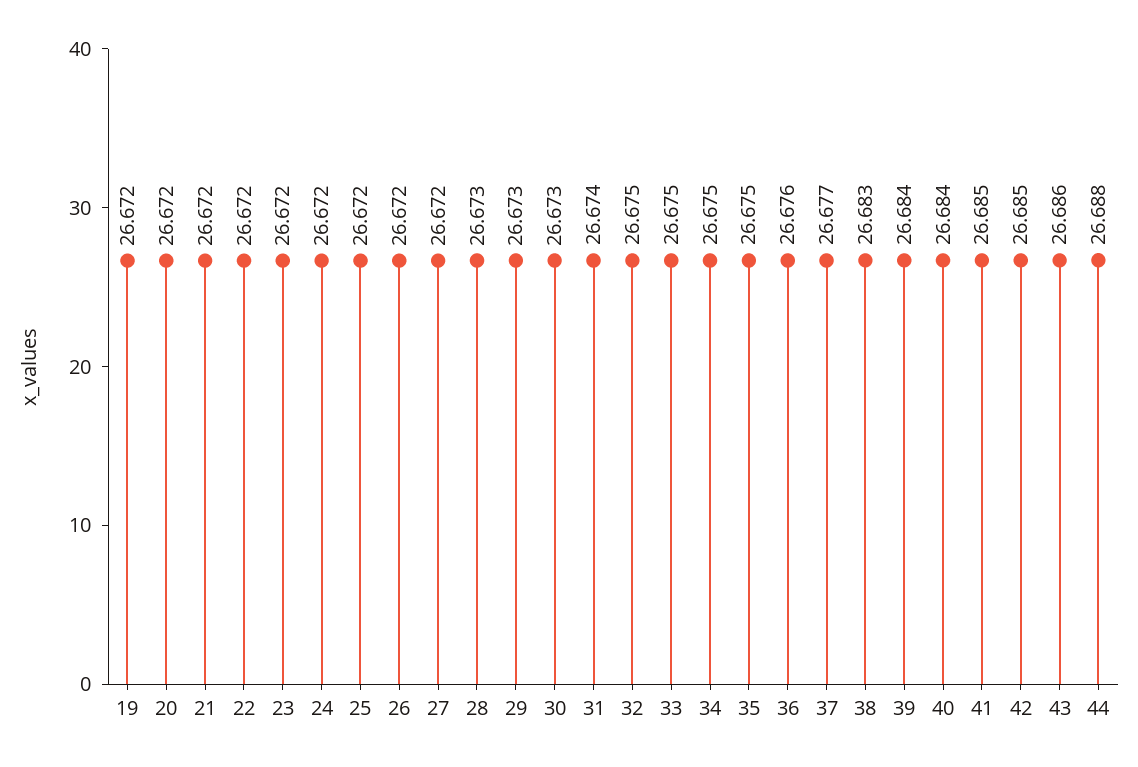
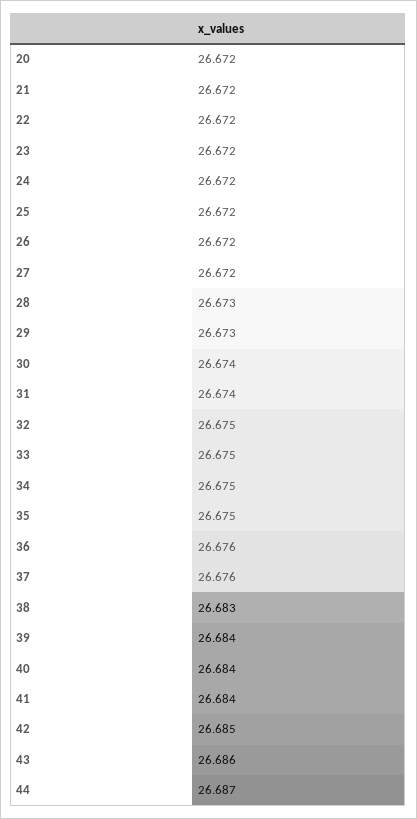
  {
-   "19": 26.672,
    "20": 26.672,
    "21": 26.672,
    "22": 26.672,
    "23": 26.672,
    "24": 26.672,
    "25": 26.672,
    "26": 26.672,
    "27": 26.672,
    "28": 26.673,
    "29": 26.673,
-   "30": 26.673,
+   "30": 26.674,
    "31": 26.674,
    "32": 26.675,
    "33": 26.675,
    "34": 26.675,
    "35": 26.675,
    "36": 26.676,
-   "37": 26.677,
+   "37": 26.676,
    "38": 26.683,
    "39": 26.684,
    "40": 26.684,
-   "41": 26.685,
+   "41": 26.684,
    "42": 26.685,
    "43": 26.686,
-   "44": 26.688
+   "44": 26.687
  }

